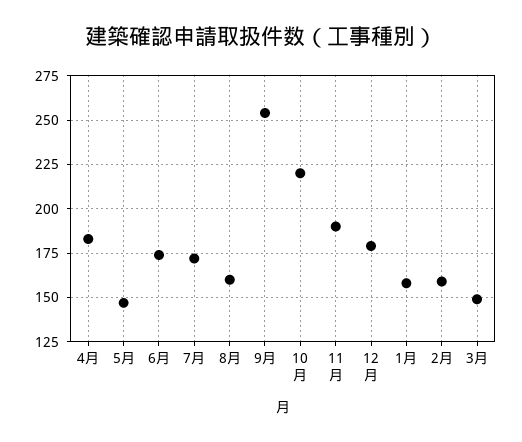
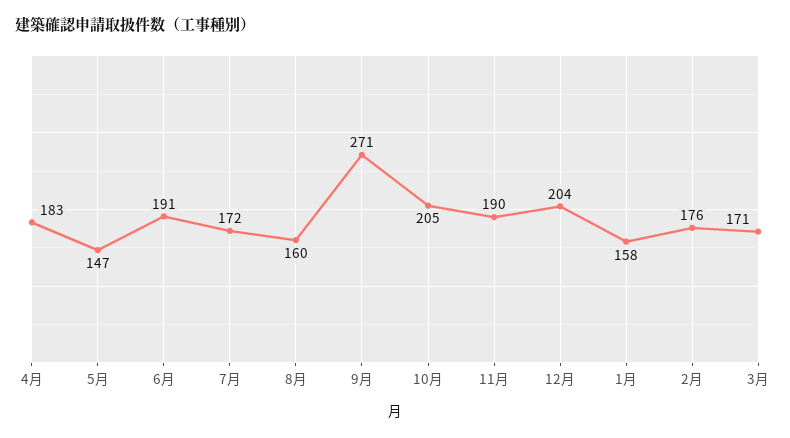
  {
    "4月": 183,
    "5月": 147,
-   "6月": 175,
+   "6月": 191,
    "7月": 172,
    "8月": 160,
-   "9月": 255,
+   "9月": 271,
-   "10月": 220,
+   "10月": 205,
    "11月": 190,
-   "12月": 180,
+   "12月": 204,
    "1月": 158,
-   "2月": 160,
+   "2月": 176,
-   "3月": 150
+   "3月": 171
  }

